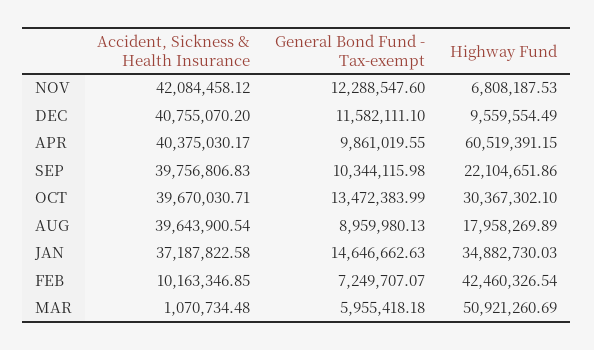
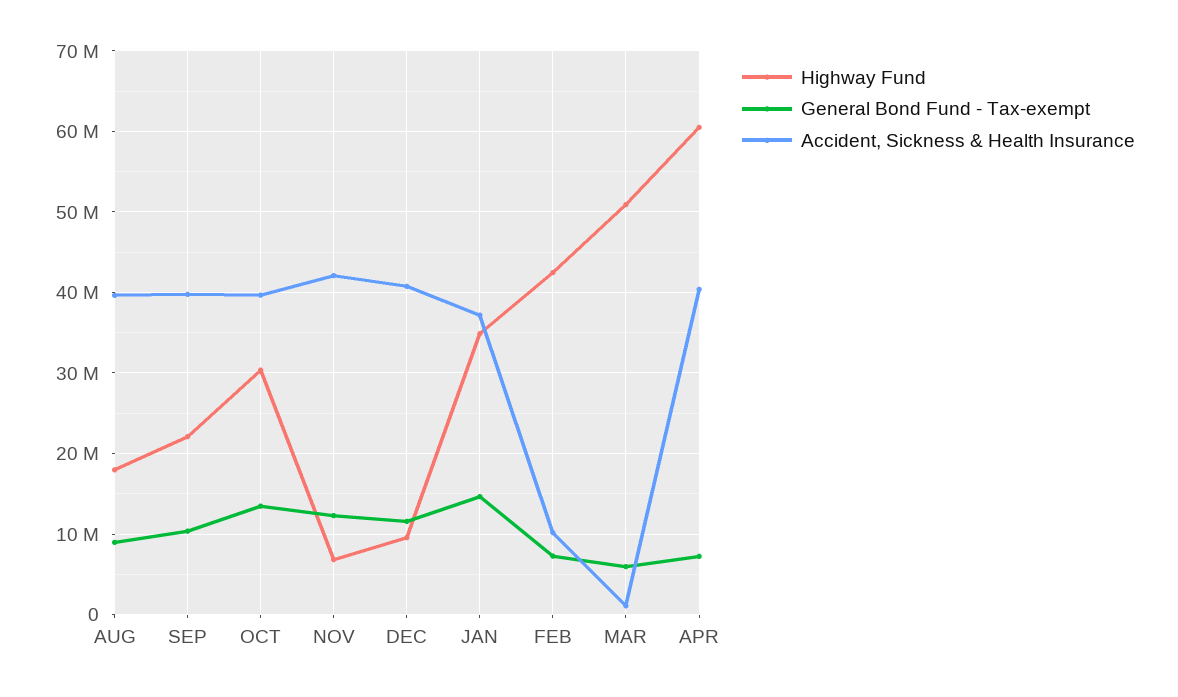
  {
    "Accident, Sickness & Health Insurance": {
      "NOV": 42084458.12,
      "DEC": 40755070.2,
      "APR": 40375030.17,
      "SEP": 39756806.83,
      "OCT": 39670030.71,
      "AUG": 39643900.54,
      "JAN": 37187822.58,
      "FEB": 10163346.85,
      "MAR": 1070734.48
    },
    "General Bond Fund - Tax-exempt": {
      "NOV": 12288547.6,
      "DEC": 11582111.1,
-     "APR": 9861019.55,
+     "APR": 7000000,
      "SEP": 10344115.98,
      "OCT": 13472383.99,
      "AUG": 8959980.13,
      "JAN": 14646662.63,
      "FEB": 7249707.07,
      "MAR": 5955418.18
    },
    "Highway Fund": {
      "NOV": 6808187.53,
      "DEC": 9559554.49,
      "APR": 60519391.15,
      "SEP": 22104651.86,
      "OCT": 30367302.1,
      "AUG": 17958269.89,
      "JAN": 34882730.03,
      "FEB": 42460326.54,
      "MAR": 50921260.69
    }
  }

